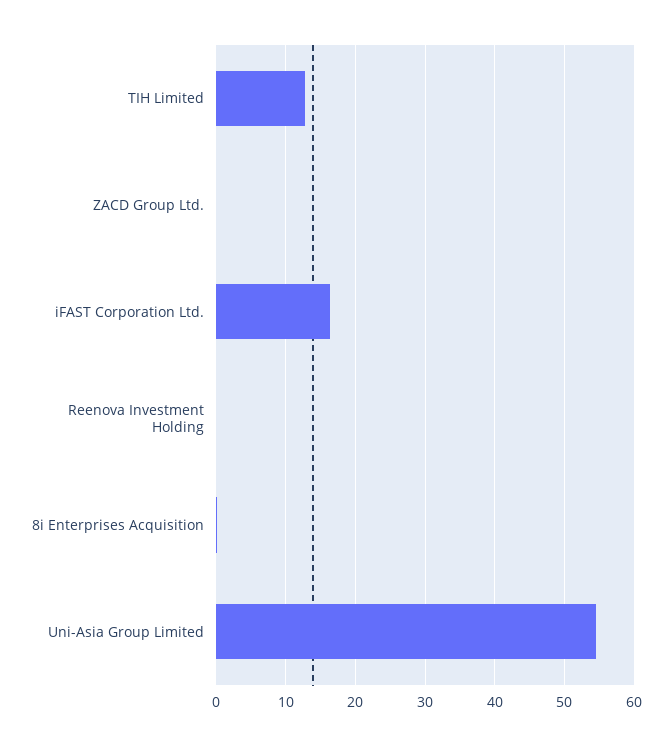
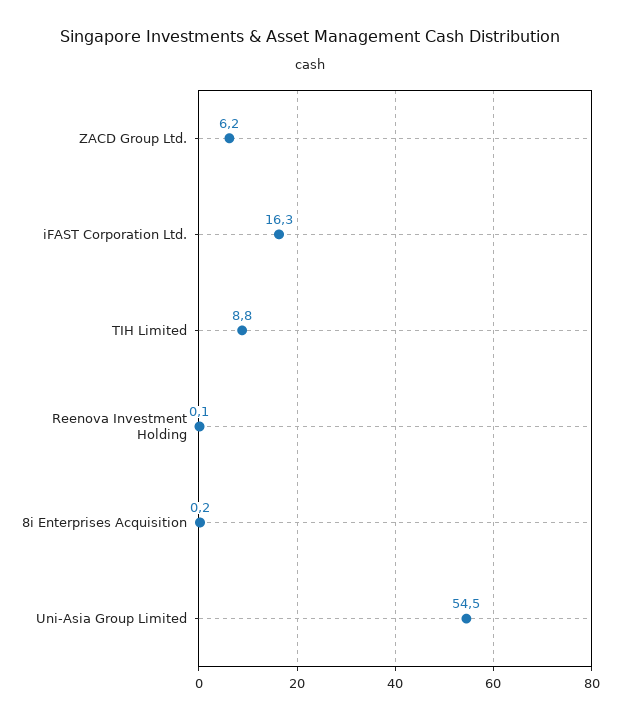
  {
-   "TIH Limited": 13,
+   "TIH Limited": 8.8,
-   "ZACD Group Ltd.": 0,
+   "ZACD Group Ltd.": 6.2,
    "iFAST Corporation Ltd.": 16.3,
    "Reenova Investment Holding": 0.1,
    "8i Enterprises Acquisition": 0.2,
    "Uni-Asia Group Limited": 54.5
  }

